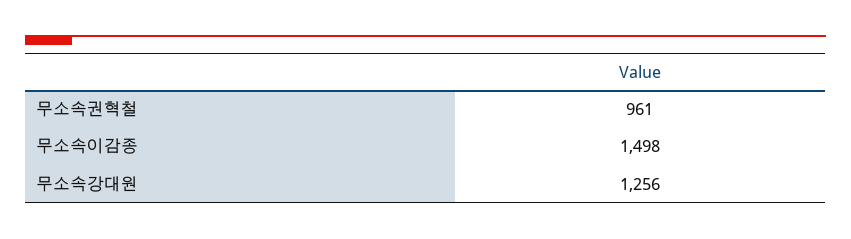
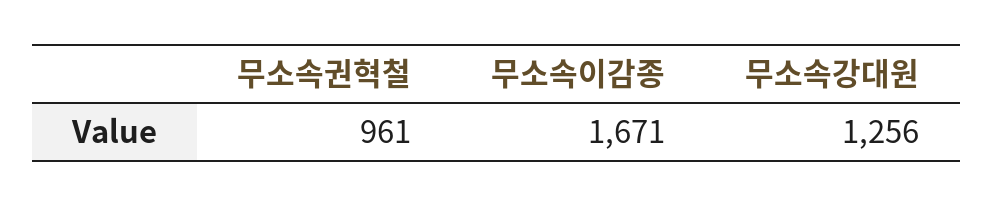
  {
    "무소속권혁철": 961,
-   "무소속이감종": 1498,
+   "무소속이감종": 1671,
    "무소속강대원": 1256
  }

